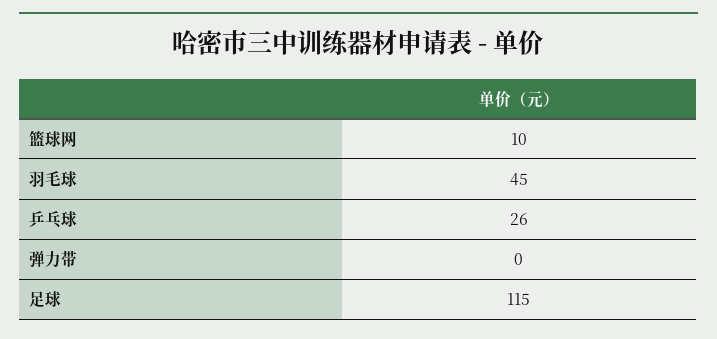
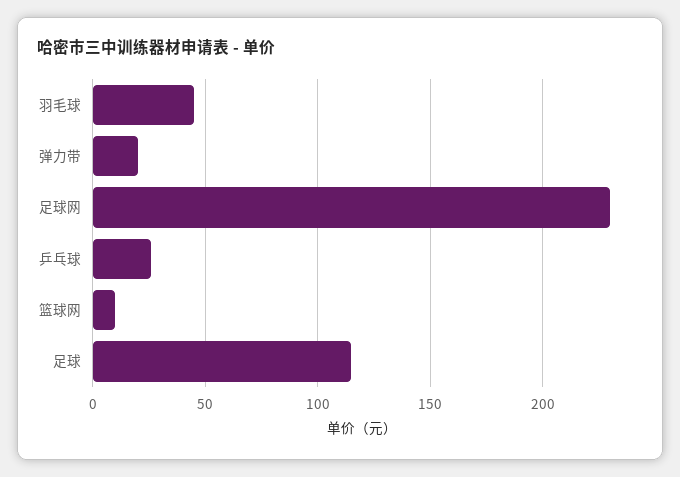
  {
    "篮球网": 10,
    "羽毛球": 45,
    "乒乓球": 26,
-   "弹力带": 0,
+   "弹力带": 20,
-   "足球": 115
+   "足球": 115,
+   "足球网": 230
  }

